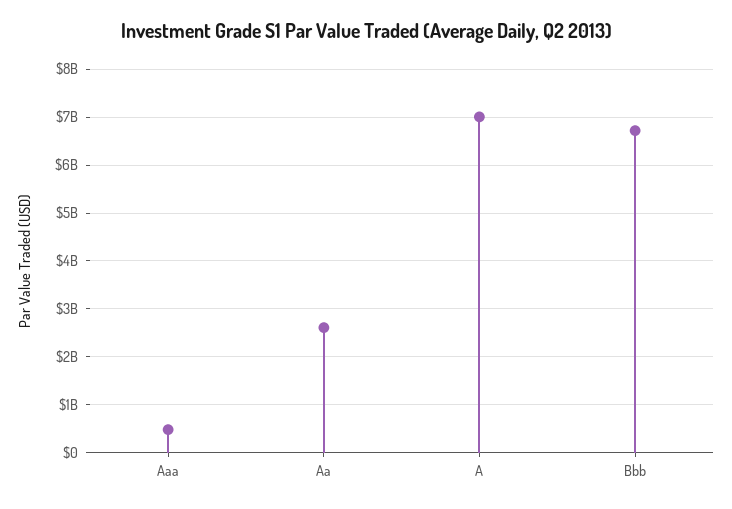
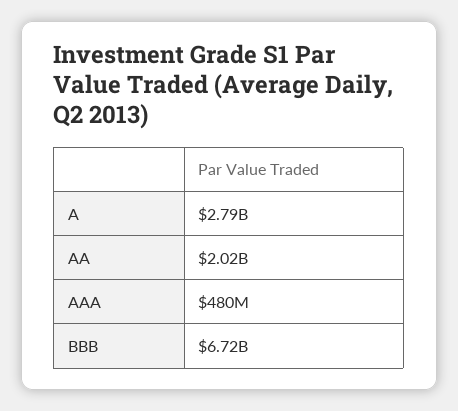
  {
    "Aaa": 480000000,
-   "Aa": 2600000000,
+   "Aa": 2020000000,
-   "A": 7000000000,
+   "A": 2790000000,
    "Bbb": 6720000000
  }

